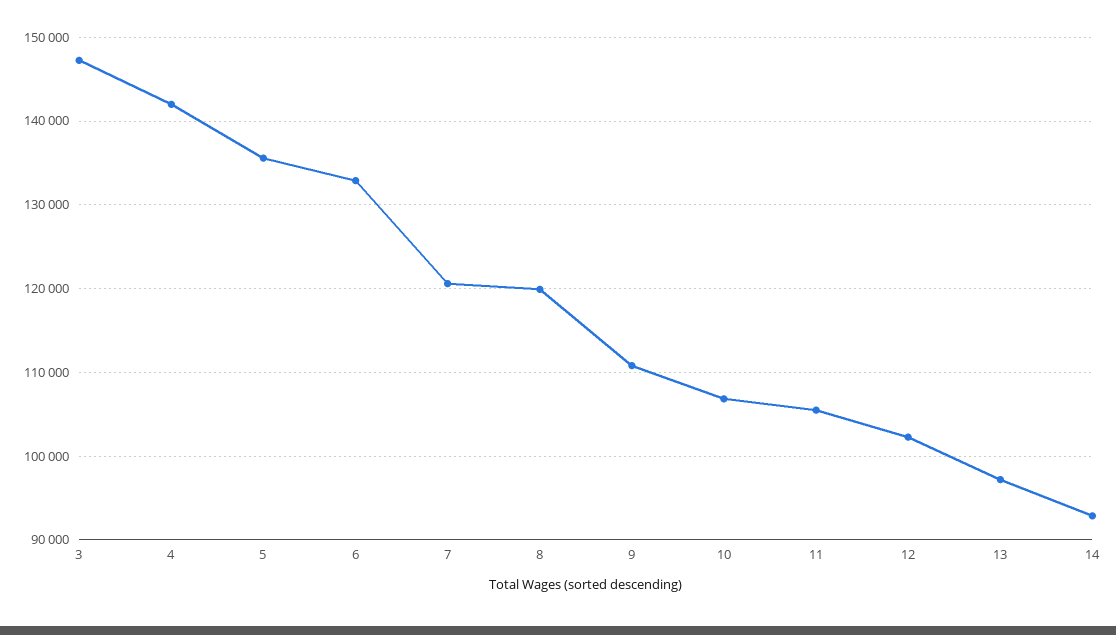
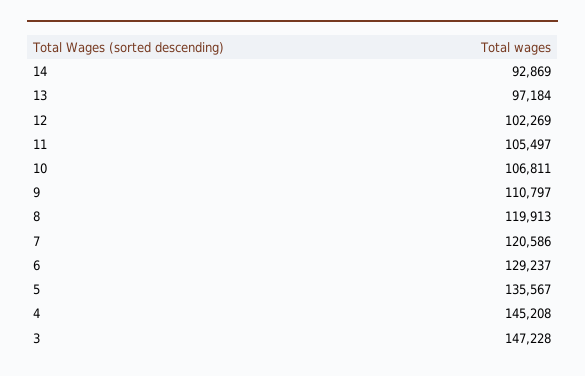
  {
    "3": 147228,
-   "4": 142000,
+   "4": 145208,
    "5": 135567,
-   "6": 133000,
+   "6": 129237,
    "7": 120586,
    "8": 119913,
    "9": 110797,
    "10": 106811,
    "11": 105497,
    "12": 102269,
    "13": 97184,
    "14": 92869
  }

